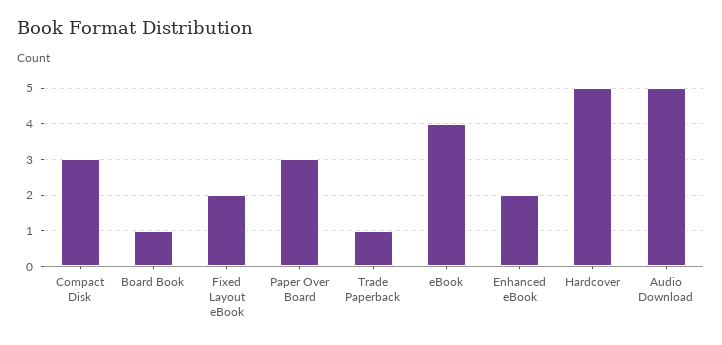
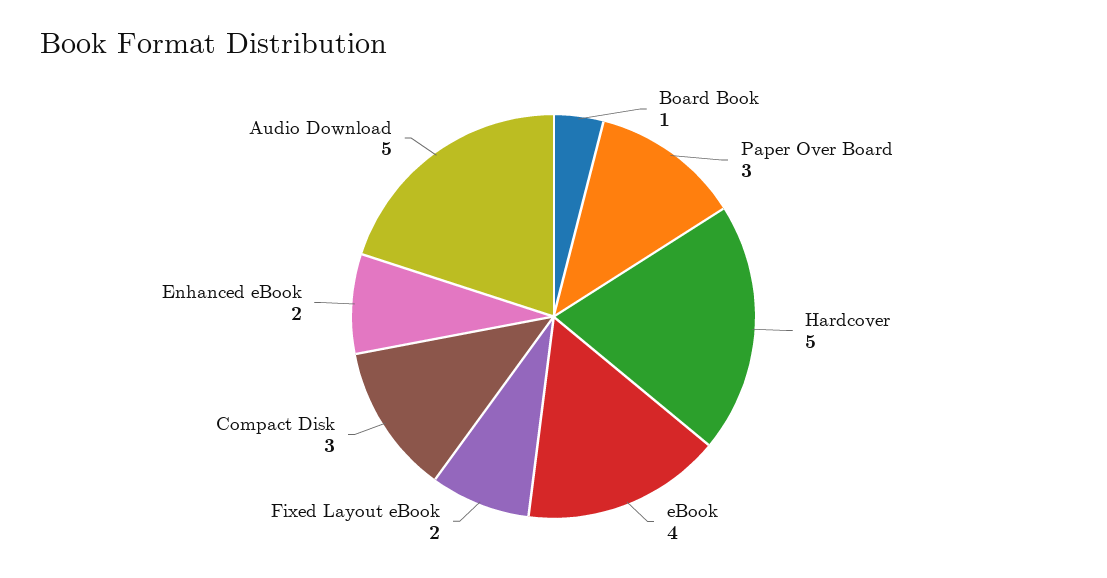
  {
    "Compact Disk": 3,
    "Board Book": 1,
    "Fixed Layout eBook": 2,
    "Paper Over Board": 3,
-   "Trade Paperback": 1,
    "eBook": 4,
    "Enhanced eBook": 2,
    "Hardcover": 5,
    "Audio Download": 5
  }

